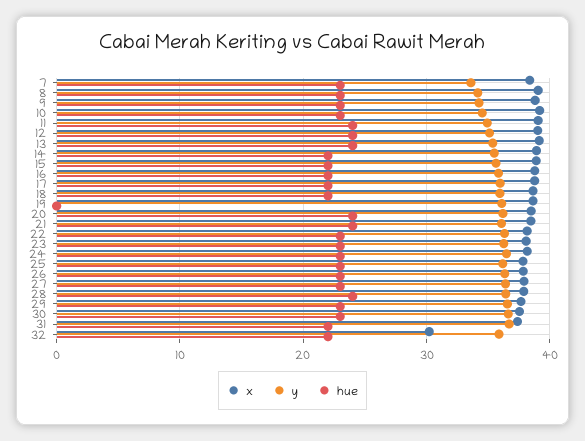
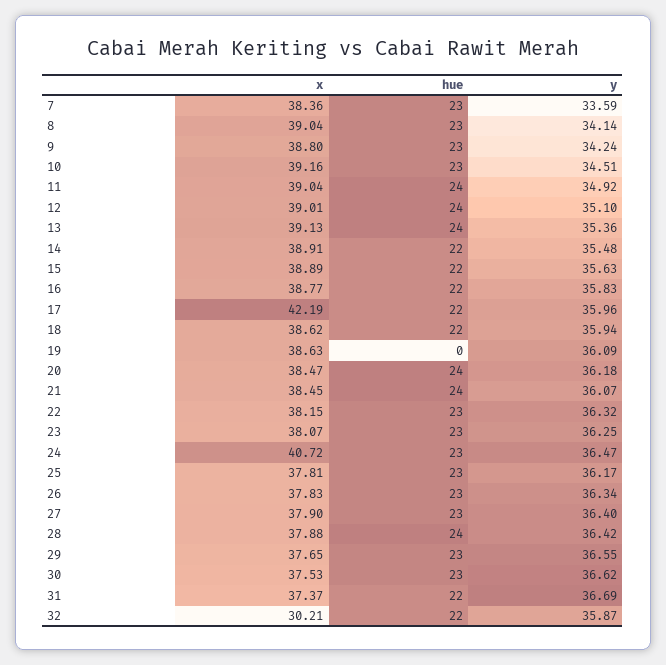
  {
    "x": {
      "7": 38.36,
      "8": 39.04,
      "9": 38.8,
      "10": 39.16,
      "11": 39.04,
      "12": 39.01,
      "13": 39.13,
      "14": 38.91,
      "15": 38.89,
      "16": 38.77,
-     "17": 39,
+     "17": 42.19,
      "18": 38.62,
      "19": 38.63,
      "20": 38.47,
      "21": 38.45,
      "22": 38.15,
      "23": 38.07,
-     "24": 38,
+     "24": 40.72,
      "25": 37.81,
      "26": 37.83,
      "27": 37.9,
      "28": 37.88,
      "29": 37.65,
      "30": 37.53,
      "31": 37.37,
      "32": 30.21
    },
    "y": {
      "7": 33.59,
      "8": 34.14,
      "9": 34.24,
      "10": 34.51,
      "11": 34.92,
      "12": 35.1,
      "13": 35.36,
      "14": 35.48,
      "15": 35.63,
      "16": 35.83,
      "17": 35.96,
      "18": 35.94,
      "19": 36.09,
      "20": 36.18,
      "21": 36.07,
      "22": 36.32,
      "23": 36.25,
      "24": 36.47,
      "25": 36.17,
      "26": 36.34,
      "27": 36.4,
      "28": 36.42,
      "29": 36.55,
      "30": 36.62,
      "31": 36.69,
      "32": 35.87
    },
    "hue": {
      "7": 23,
      "8": 23,
      "9": 23,
      "10": 23,
      "11": 24,
      "12": 24,
      "13": 24,
      "14": 22,
      "15": 22,
      "16": 22,
      "17": 22,
      "18": 22,
      "19": 0,
      "20": 24,
      "21": 24,
      "22": 23,
      "23": 23,
      "24": 23,
      "25": 23,
      "26": 23,
      "27": 23,
      "28": 24,
      "29": 23,
      "30": 23,
      "31": 22,
      "32": 22
    }
  }

